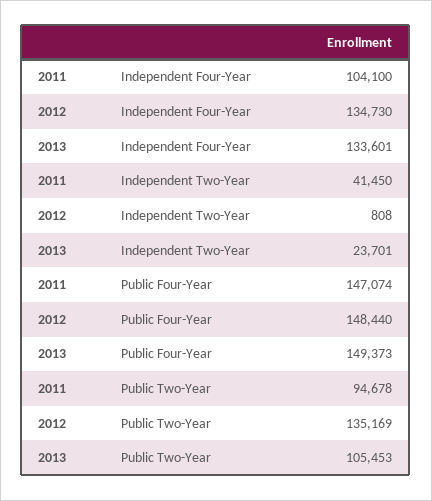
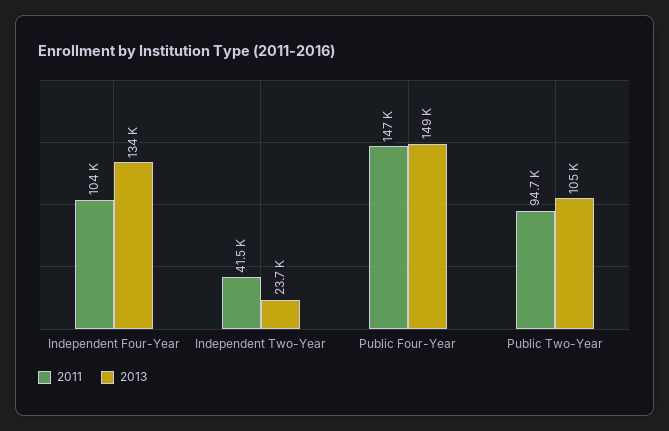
  {
    "2011": {
      "Independent Four-Year": 104100,
      "Independent Two-Year": 41450,
      "Public Four-Year": 147074,
      "Public Two-Year": 94678
    },
-   "2012": {
-     "Independent Four-Year": 134730,
-     "Independent Two-Year": 808,
-     "Public Four-Year": 148440,
-     "Public Two-Year": 135169
-   },
    "2013": {
      "Independent Four-Year": 133601,
      "Independent Two-Year": 23701,
      "Public Four-Year": 149373,
      "Public Two-Year": 105453
    }
  }

